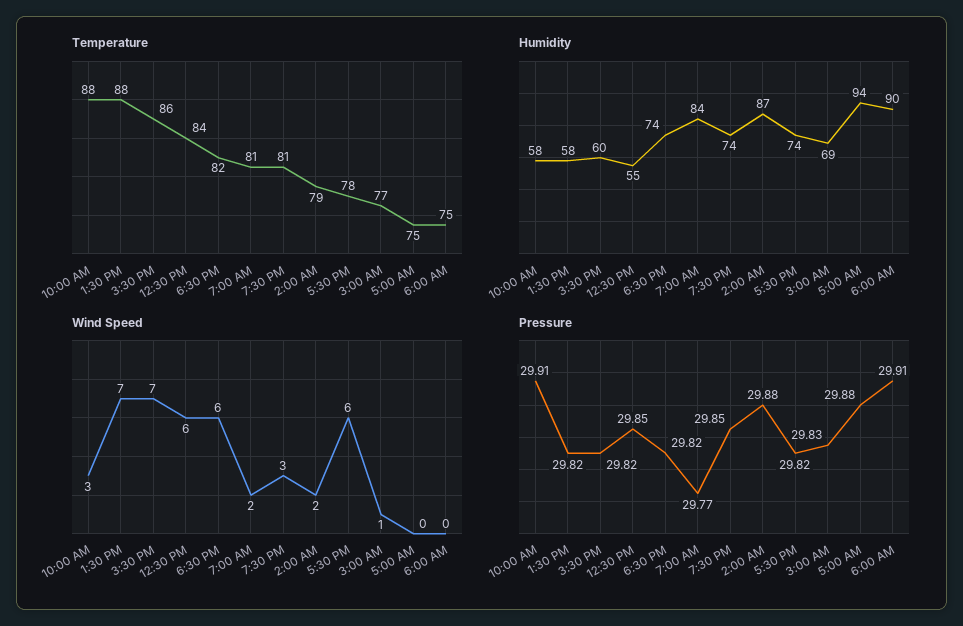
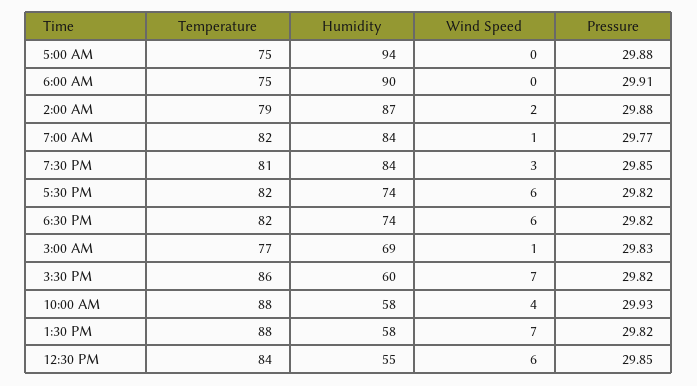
  {
    "Temperature": {
      "10:00 AM": 88,
      "1:30 PM": 88,
      "3:30 PM": 86,
      "12:30 PM": 84,
      "6:30 PM": 82,
-     "7:00 AM": 81,
+     "7:00 AM": 82,
      "7:30 PM": 81,
      "2:00 AM": 79,
-     "5:30 PM": 78,
+     "5:30 PM": 82,
      "3:00 AM": 77,
      "5:00 AM": 75,
      "6:00 AM": 75
    },
    "Humidity": {
      "10:00 AM": 58,
      "1:30 PM": 58,
      "3:30 PM": 60,
      "12:30 PM": 55,
      "6:30 PM": 74,
      "7:00 AM": 84,
-     "7:30 PM": 74,
+     "7:30 PM": 84,
      "2:00 AM": 87,
      "5:30 PM": 74,
      "3:00 AM": 69,
      "5:00 AM": 94,
      "6:00 AM": 90
    },
    "Wind Speed": {
-     "10:00 AM": 3,
+     "10:00 AM": 4,
      "1:30 PM": 7,
      "3:30 PM": 7,
      "12:30 PM": 6,
      "6:30 PM": 6,
-     "7:00 AM": 2,
+     "7:00 AM": 1,
      "7:30 PM": 3,
      "2:00 AM": 2,
      "5:30 PM": 6,
      "3:00 AM": 1,
      "5:00 AM": 0,
      "6:00 AM": 0
    },
    "Pressure": {
-     "10:00 AM": 29.91,
+     "10:00 AM": 29.93,
      "1:30 PM": 29.82,
      "3:30 PM": 29.82,
      "12:30 PM": 29.85,
      "6:30 PM": 29.82,
      "7:00 AM": 29.77,
      "7:30 PM": 29.85,
      "2:00 AM": 29.88,
      "5:30 PM": 29.82,
      "3:00 AM": 29.83,
      "5:00 AM": 29.88,
      "6:00 AM": 29.91
    }
  }

